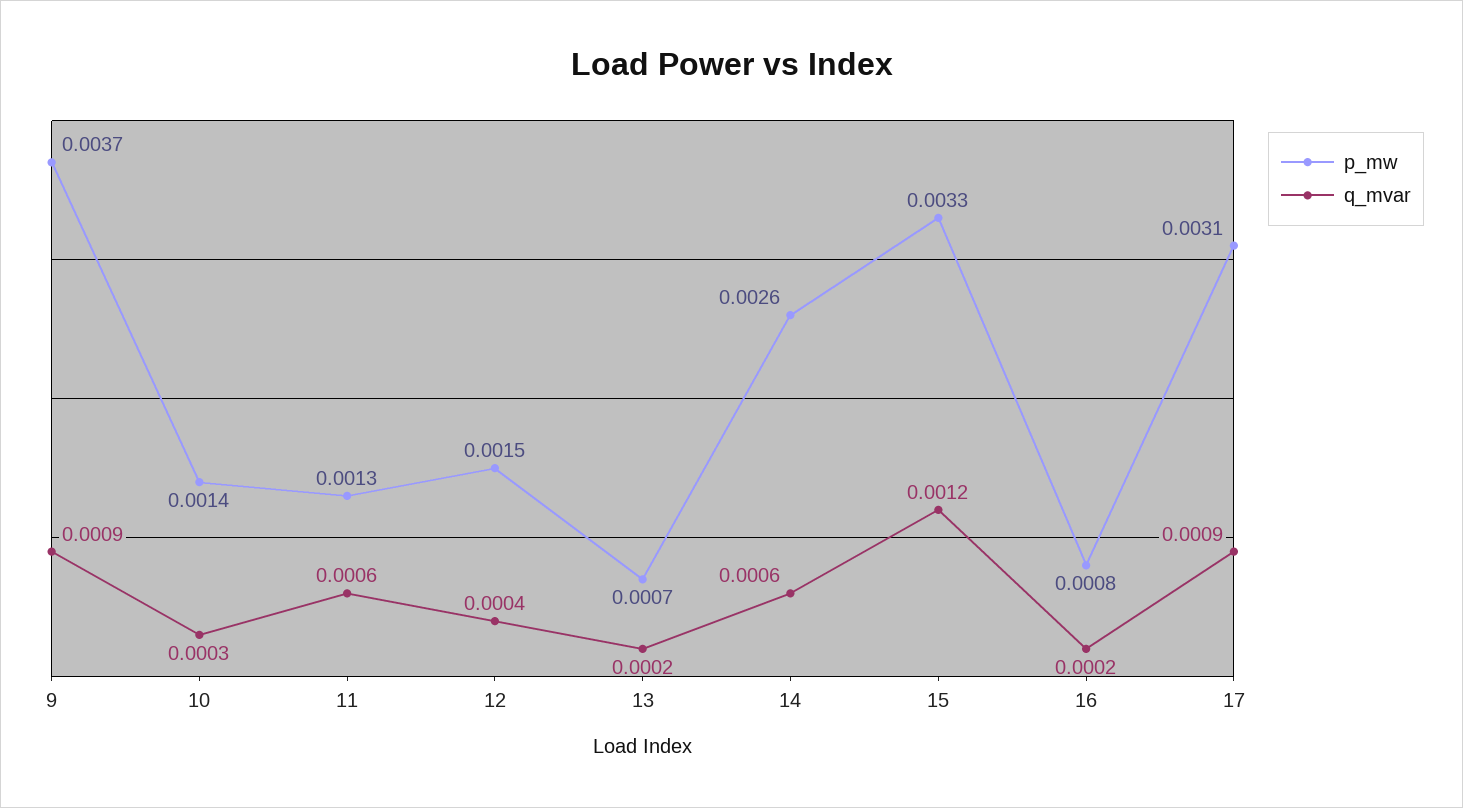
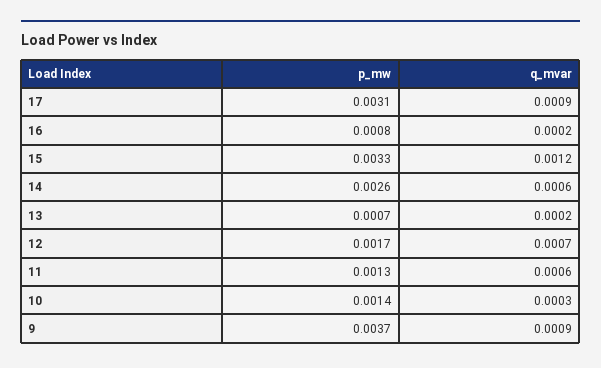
  {
    "p_mw": {
      "9": 0.0037,
      "10": 0.0014,
      "11": 0.0013,
-     "12": 0.0015,
+     "12": 0.0017,
      "13": 0.0007,
      "14": 0.0026,
      "15": 0.0033,
      "16": 0.0008,
      "17": 0.0031
    },
    "q_mvar": {
      "9": 0.0009,
      "10": 0.0003,
      "11": 0.0006,
-     "12": 0.0004,
+     "12": 0.0007,
      "13": 0.0002,
      "14": 0.0006,
      "15": 0.0012,
      "16": 0.0002,
      "17": 0.0009
    }
  }

